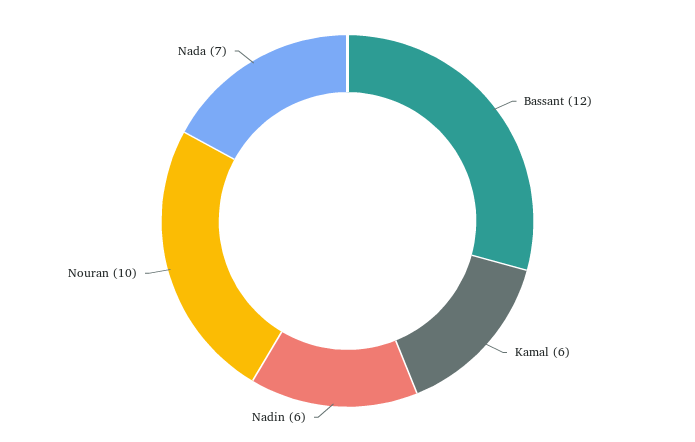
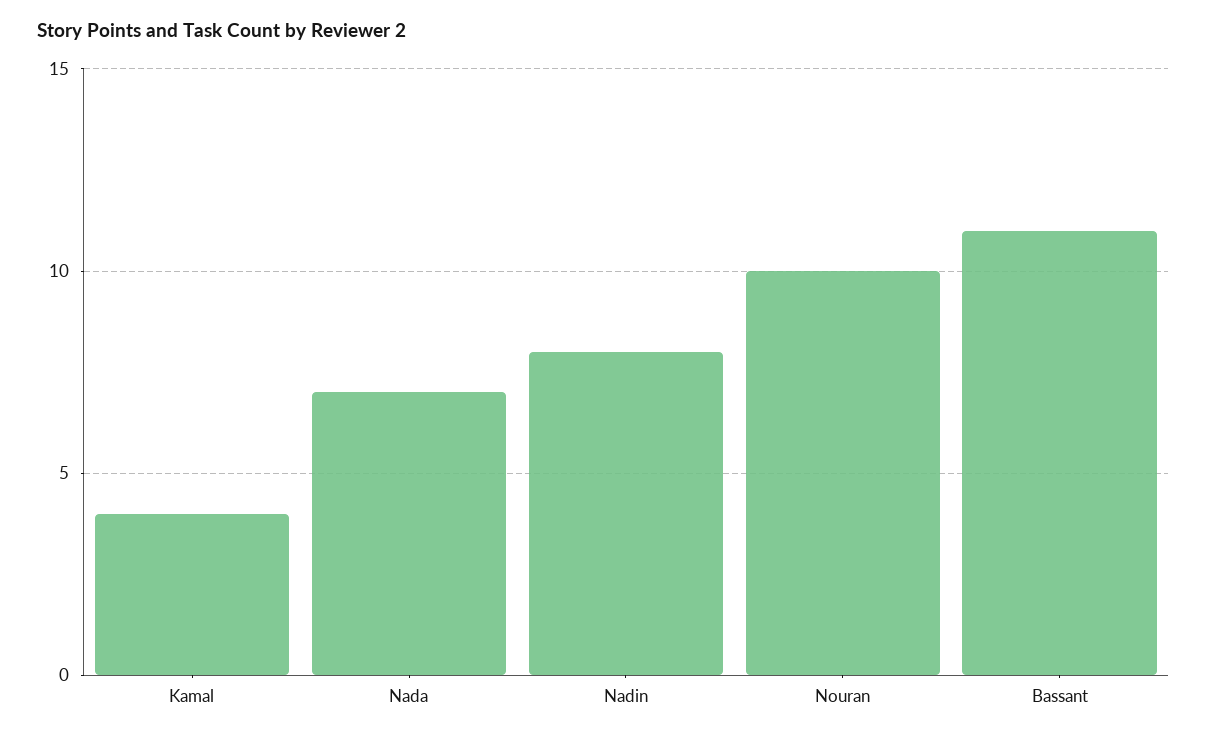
  {
-   "Bassant": 12,
+   "Bassant": 11,
-   "Kamal": 6,
+   "Kamal": 4,
-   "Nadin": 6,
+   "Nadin": 8,
    "Nouran": 10,
    "Nada": 7
  }

